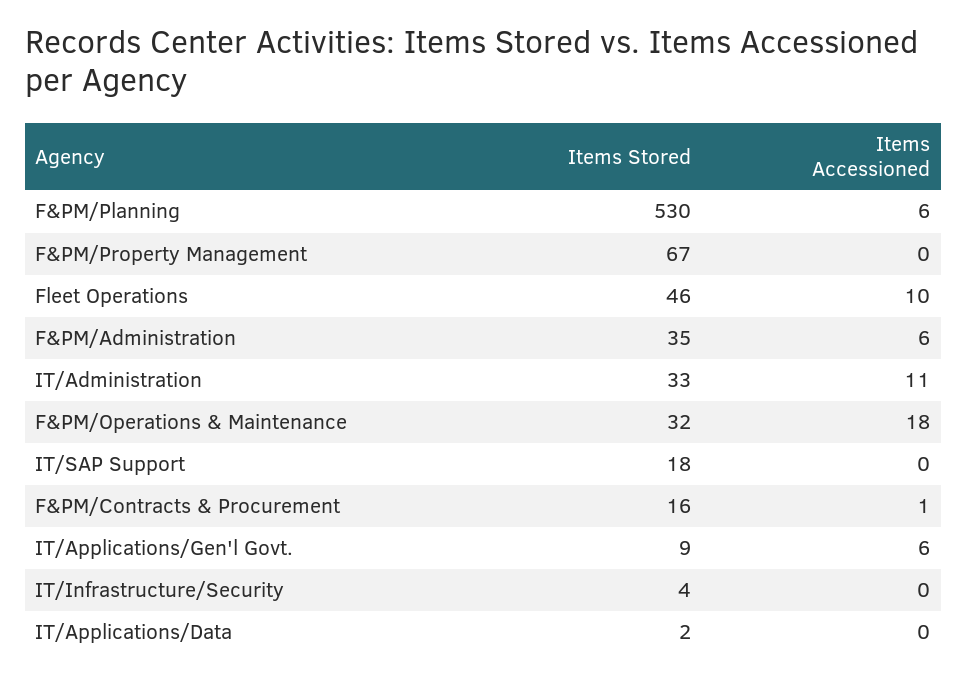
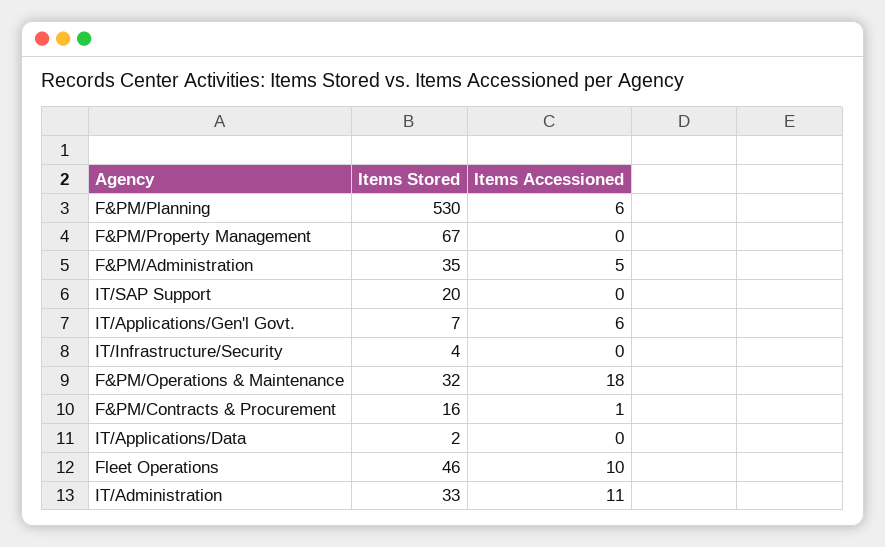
  {
    "Items Stored": {
      "F&PM/Planning": 530,
      "F&PM/Property Management": 67,
      "Fleet Operations": 46,
      "F&PM/Administration": 35,
      "IT/Administration": 33,
      "F&PM/Operations & Maintenance": 32,
-     "IT/SAP Support": 18,
+     "IT/SAP Support": 20,
      "F&PM/Contracts & Procurement": 16,
-     "IT/Applications/Gen'l Govt.": 9,
+     "IT/Applications/Gen'l Govt.": 7,
      "IT/Infrastructure/Security": 4,
      "IT/Applications/Data": 2
    },
    "Items Accessioned": {
      "F&PM/Planning": 6,
      "F&PM/Property Management": 0,
      "Fleet Operations": 10,
-     "F&PM/Administration": 6,
+     "F&PM/Administration": 5,
      "IT/Administration": 11,
      "F&PM/Operations & Maintenance": 18,
      "IT/SAP Support": 0,
      "F&PM/Contracts & Procurement": 1,
      "IT/Applications/Gen'l Govt.": 6,
      "IT/Infrastructure/Security": 0,
      "IT/Applications/Data": 0
    }
  }

